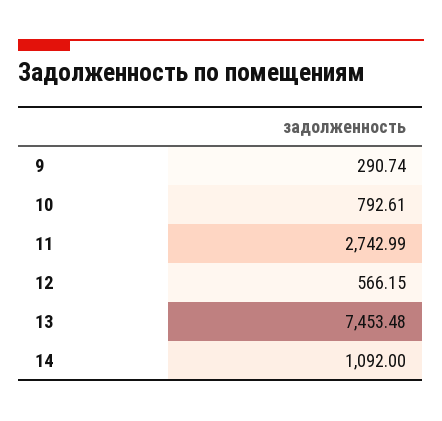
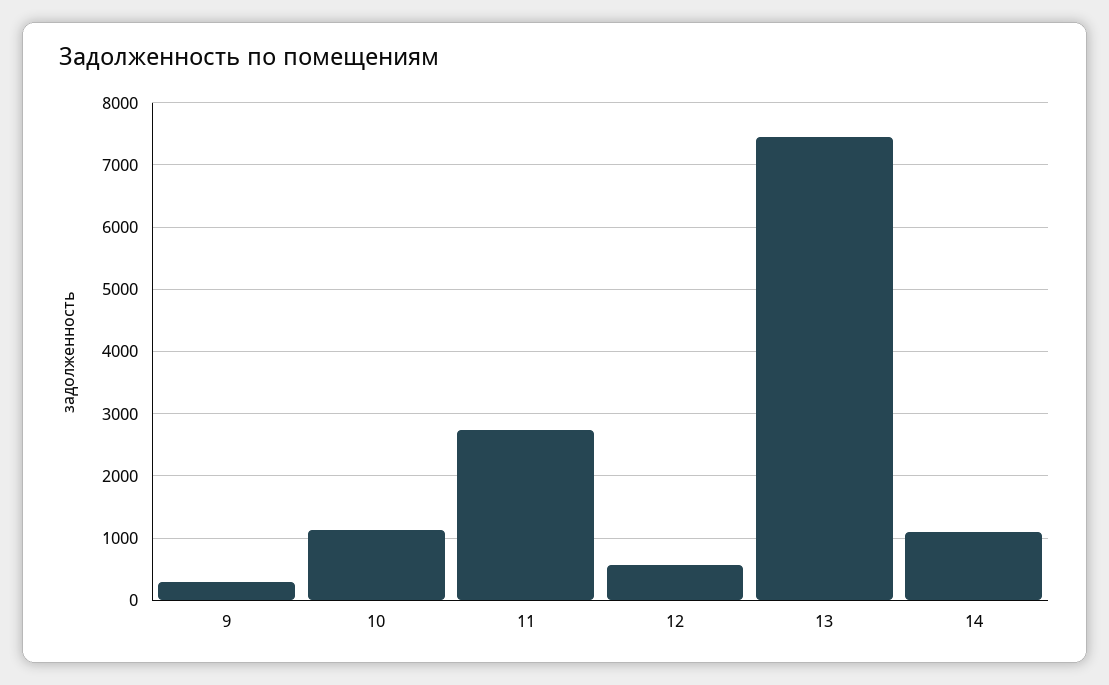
  {
    "9": 290.74,
-   "10": 792.61,
+   "10": 1100,
    "11": 2742.99,
    "12": 566.15,
    "13": 7453.48,
    "14": 1092
  }

